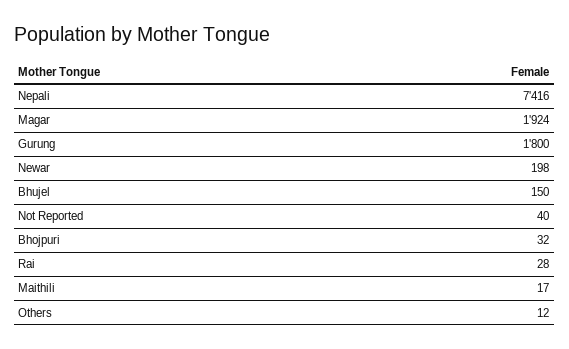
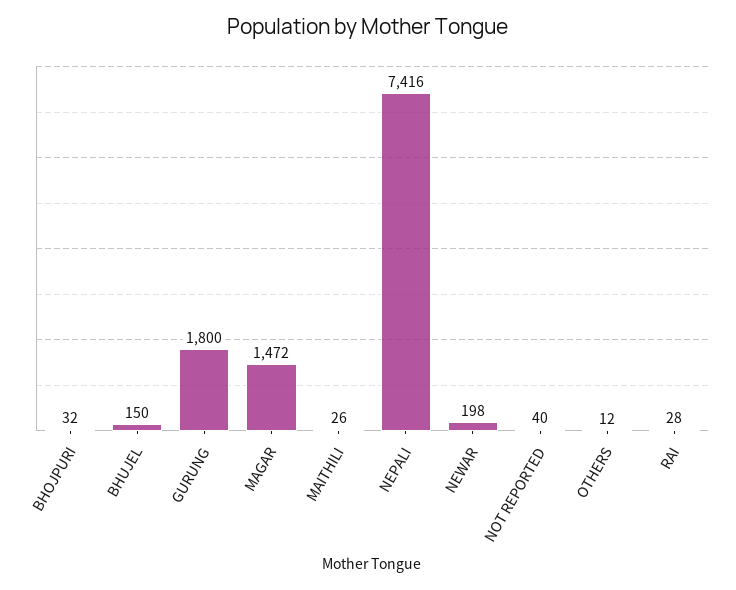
  {
    "Nepali": 7416,
-   "Magar": 1924,
+   "Magar": 1472,
    "Gurung": 1800,
    "Newar": 198,
    "Bhujel": 150,
    "Not Reported": 40,
    "Bhojpuri": 32,
    "Rai": 28,
-   "Maithili": 17,
+   "Maithili": 26,
    "Others": 12
  }

